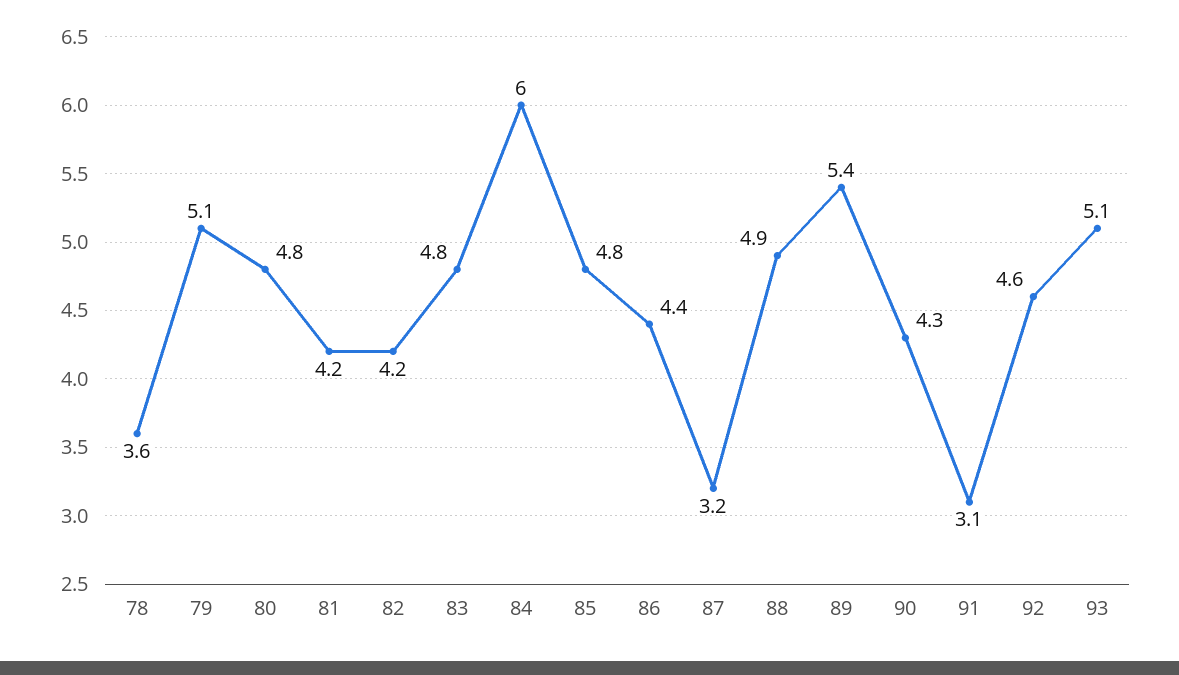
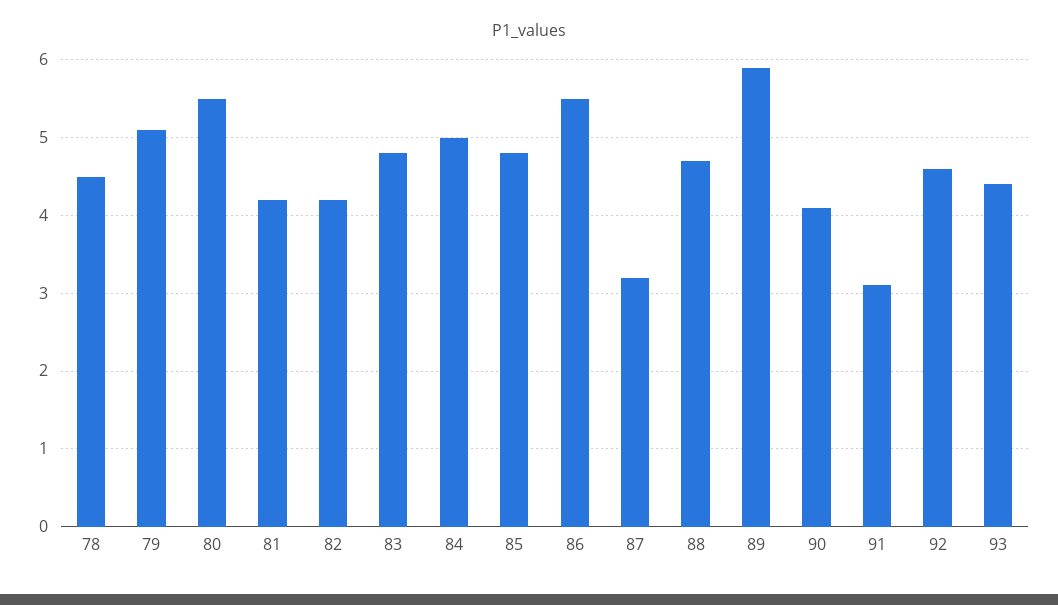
  {
-   "78": 3.6,
+   "78": 4.5,
    "79": 5.1,
-   "80": 4.8,
+   "80": 5.5,
    "81": 4.2,
    "82": 4.2,
    "83": 4.8,
-   "84": 6,
+   "84": 5,
    "85": 4.8,
-   "86": 4.4,
+   "86": 5.5,
    "87": 3.2,
-   "88": 4.9,
+   "88": 4.7,
-   "89": 5.4,
+   "89": 5.9,
-   "90": 4.3,
+   "90": 4.1,
    "91": 3.1,
    "92": 4.6,
-   "93": 5.1
+   "93": 4.4
  }

